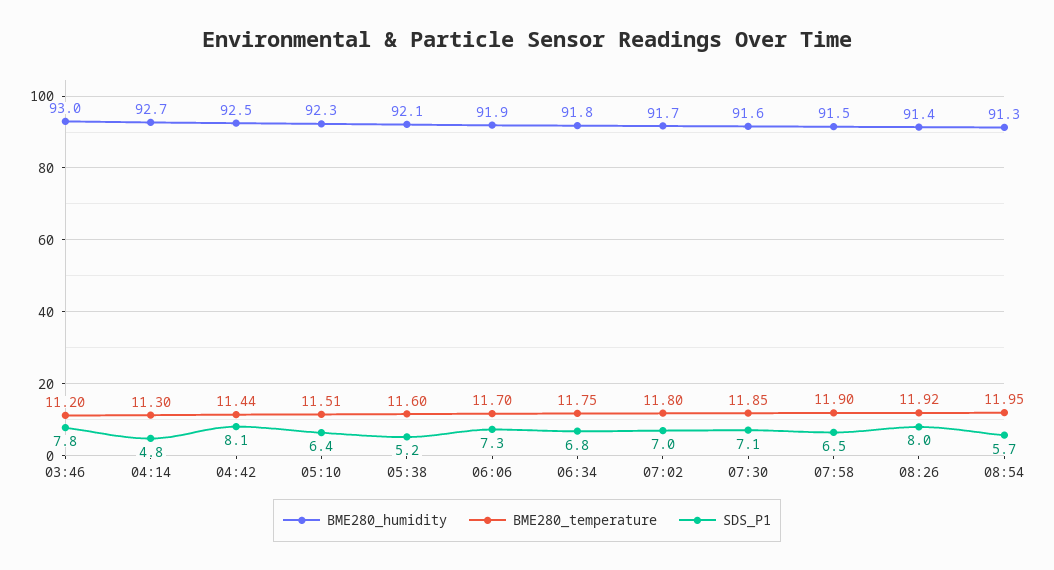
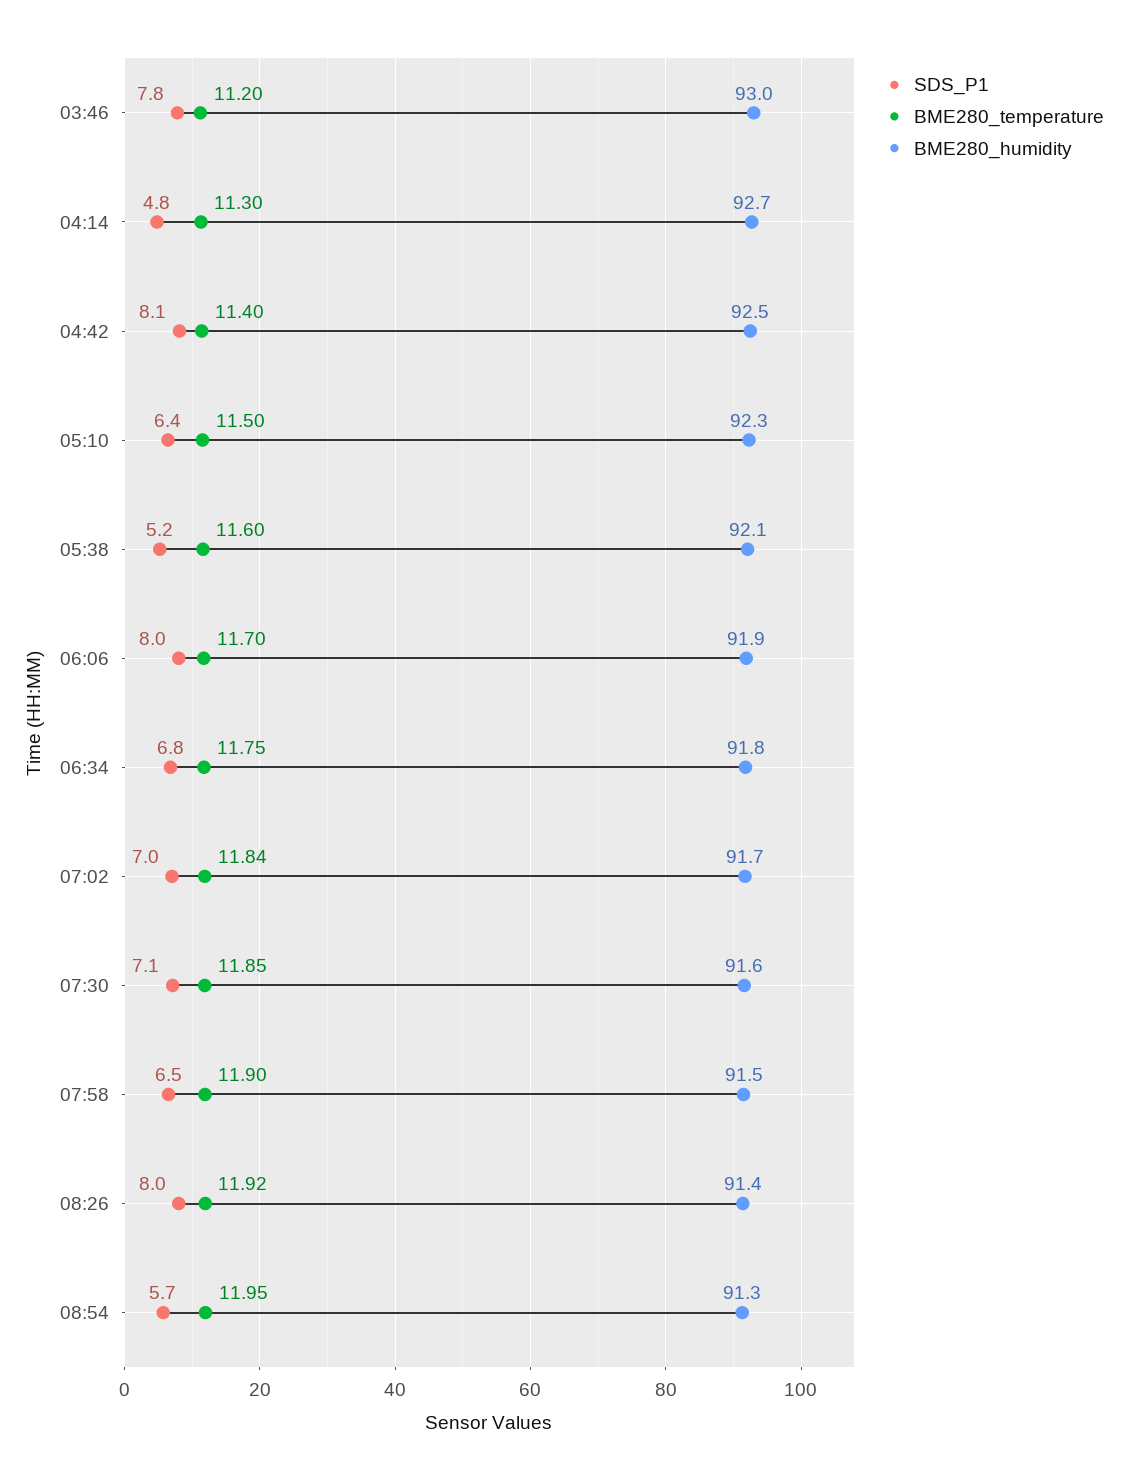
  {
    "BME280_humidity": {
      "03:46": 93,
      "04:14": 92.7,
      "04:42": 92.5,
      "05:10": 92.3,
      "05:38": 92.1,
      "06:06": 91.9,
      "06:34": 91.8,
      "07:02": 91.7,
      "07:30": 91.6,
      "07:58": 91.5,
      "08:26": 91.4,
      "08:54": 91.3
    },
    "BME280_temperature": {
      "03:46": 11.2,
      "04:14": 11.3,
-     "04:42": 11.44,
+     "04:42": 11.4,
-     "05:10": 11.51,
+     "05:10": 11.5,
      "05:38": 11.6,
      "06:06": 11.7,
      "06:34": 11.75,
-     "07:02": 11.8,
+     "07:02": 11.84,
      "07:30": 11.85,
      "07:58": 11.9,
      "08:26": 11.92,
      "08:54": 11.95
    },
    "SDS_P1": {
      "03:46": 7.8,
      "04:14": 4.8,
      "04:42": 8.1,
      "05:10": 6.4,
      "05:38": 5.2,
-     "06:06": 7.3,
+     "06:06": 8,
      "06:34": 6.8,
      "07:02": 7,
      "07:30": 7.1,
      "07:58": 6.5,
      "08:26": 8,
      "08:54": 5.7
    }
  }

